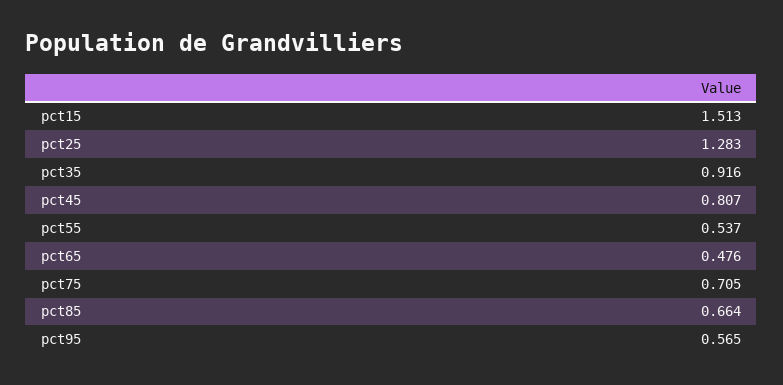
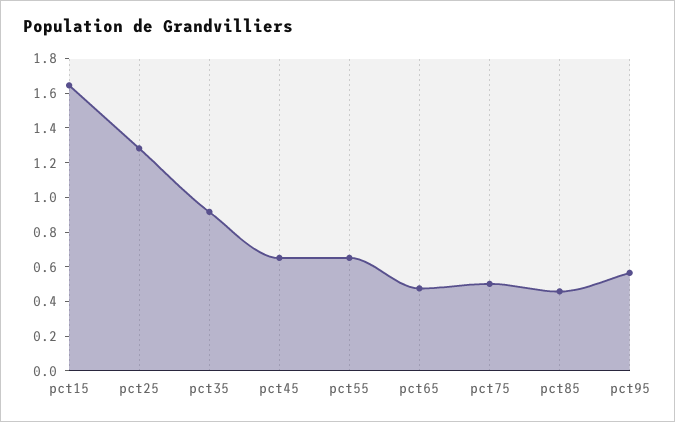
  {
-   "pct15": 1.513,
+   "pct15": 1.65,
    "pct25": 1.283,
    "pct35": 0.916,
-   "pct45": 0.807,
+   "pct45": 0.65,
-   "pct55": 0.537,
+   "pct55": 0.65,
    "pct65": 0.476,
-   "pct75": 0.705,
+   "pct75": 0.5,
-   "pct85": 0.664,
+   "pct85": 0.45,
    "pct95": 0.565
  }

